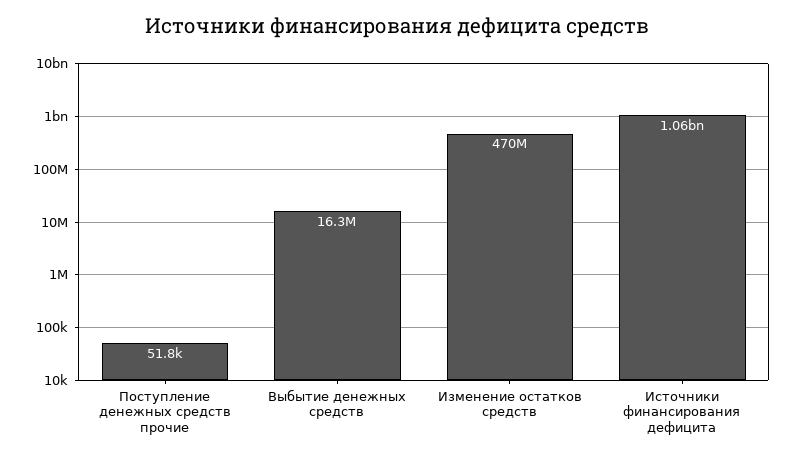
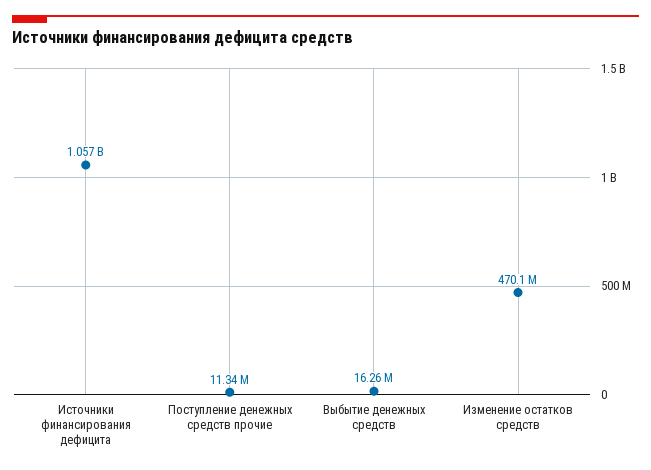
  {
-   "Поступление денежных средств прочие": 51800,
+   "Поступление денежных средств прочие": 11340000,
    "Выбытие денежных средств": 16260000,
    "Изменение остатков средств": 470100000,
    "Источники финансирования дефицита": 1057000000
  }

